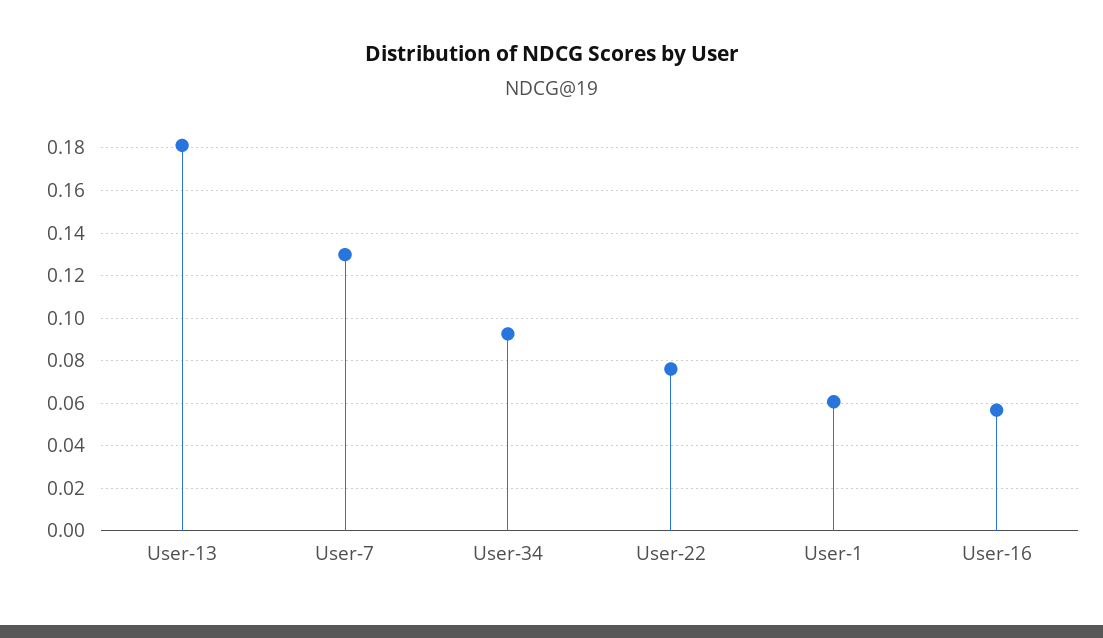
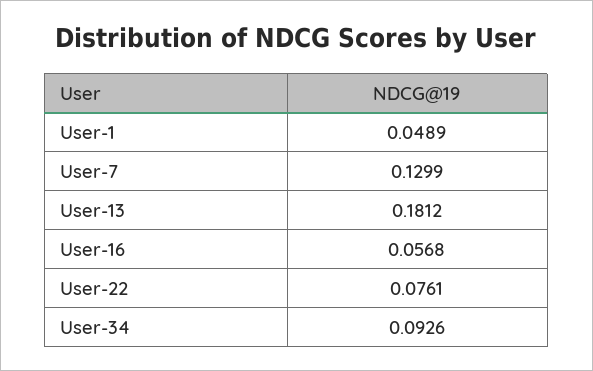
  {
    "User-13": 0.1812,
    "User-7": 0.1299,
    "User-34": 0.0926,
    "User-22": 0.0761,
-   "User-1": 0.06,
+   "User-1": 0.0489,
    "User-16": 0.0568
  }

